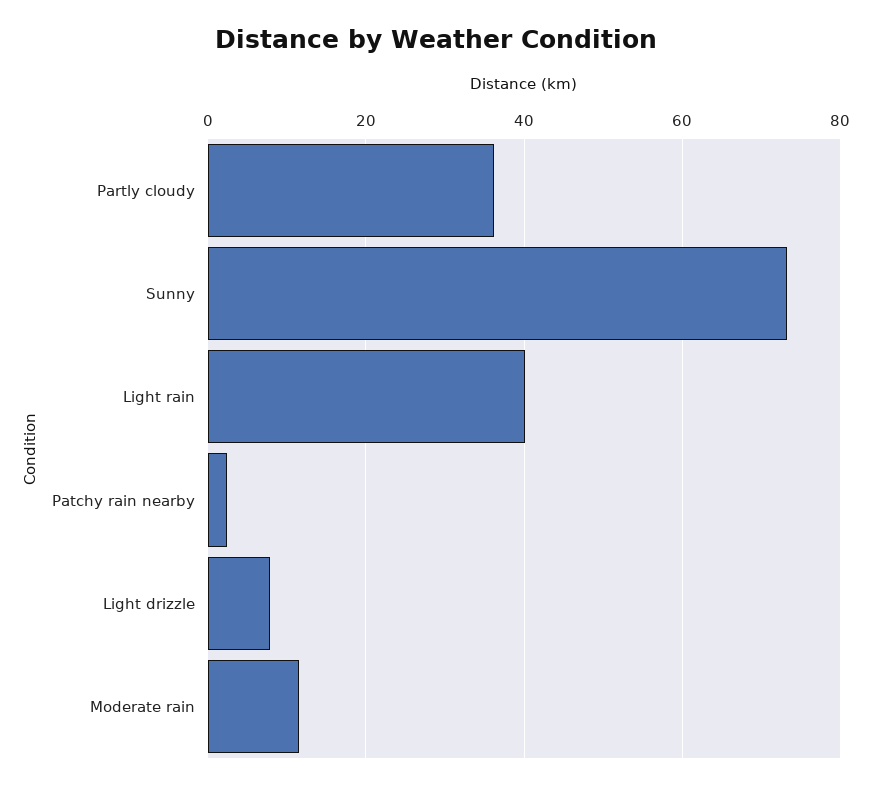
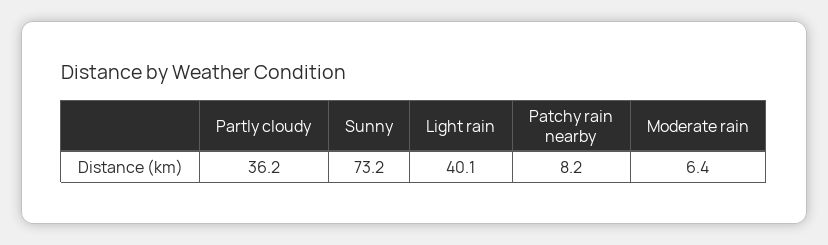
  {
    "Partly cloudy": 36.2,
    "Sunny": 73.2,
    "Light rain": 40.1,
-   "Patchy rain nearby": 2,
+   "Patchy rain nearby": 8.2,
-   "Light drizzle": 8,
-   "Moderate rain": 12
+   "Moderate rain": 6.4
  }

